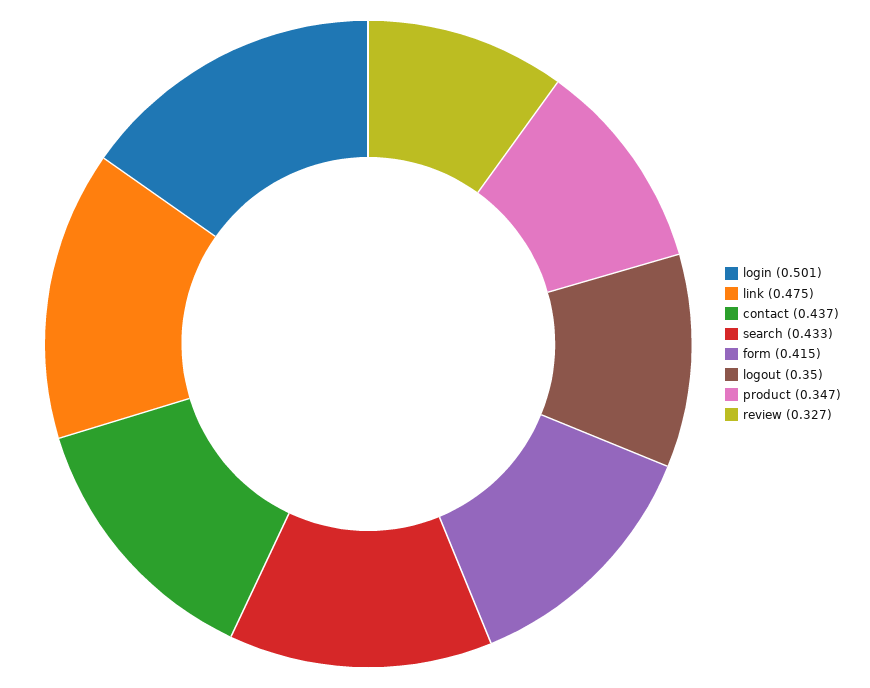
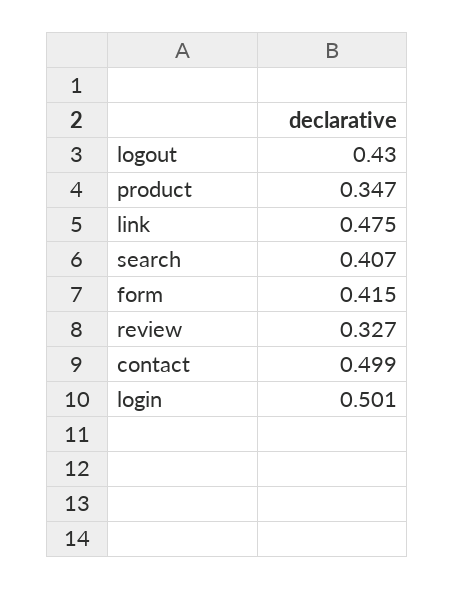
  {
    "login": 0.501,
    "link": 0.475,
-   "contact": 0.437,
+   "contact": 0.499,
-   "search": 0.433,
+   "search": 0.407,
    "form": 0.415,
-   "logout": 0.35,
+   "logout": 0.43,
    "product": 0.347,
    "review": 0.327
  }

